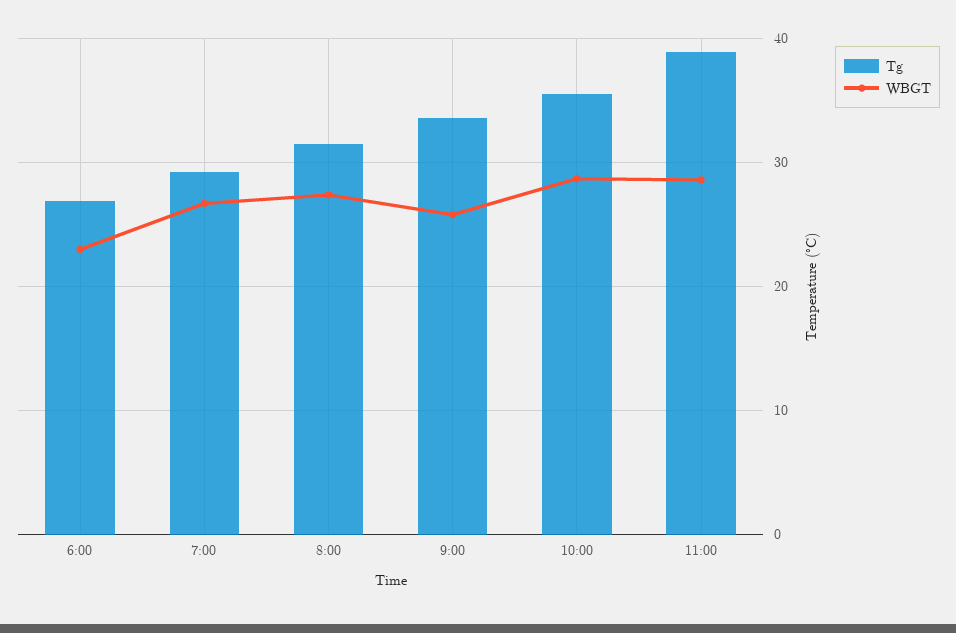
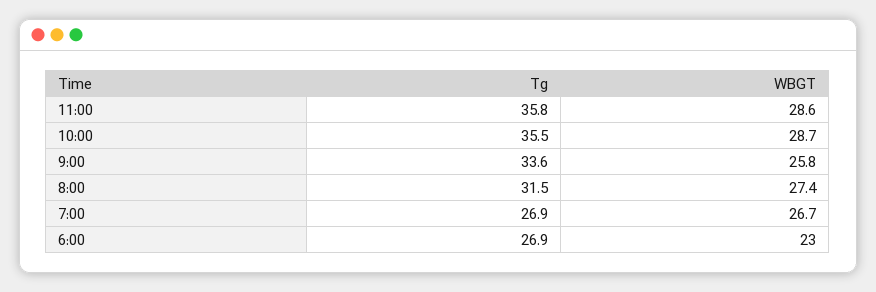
  {
    "Tg": {
      "6:00": 26.9,
-     "7:00": 29,
+     "7:00": 26.9,
      "8:00": 31.5,
      "9:00": 33.6,
      "10:00": 35.5,
-     "11:00": 39
+     "11:00": 35.8
    },
    "WBGT": {
      "6:00": 23,
      "7:00": 26.7,
      "8:00": 27.4,
      "9:00": 25.8,
      "10:00": 28.7,
      "11:00": 28.6
    }
  }

